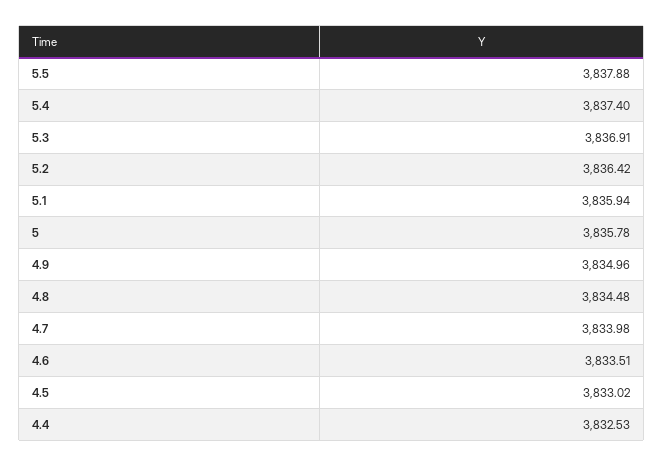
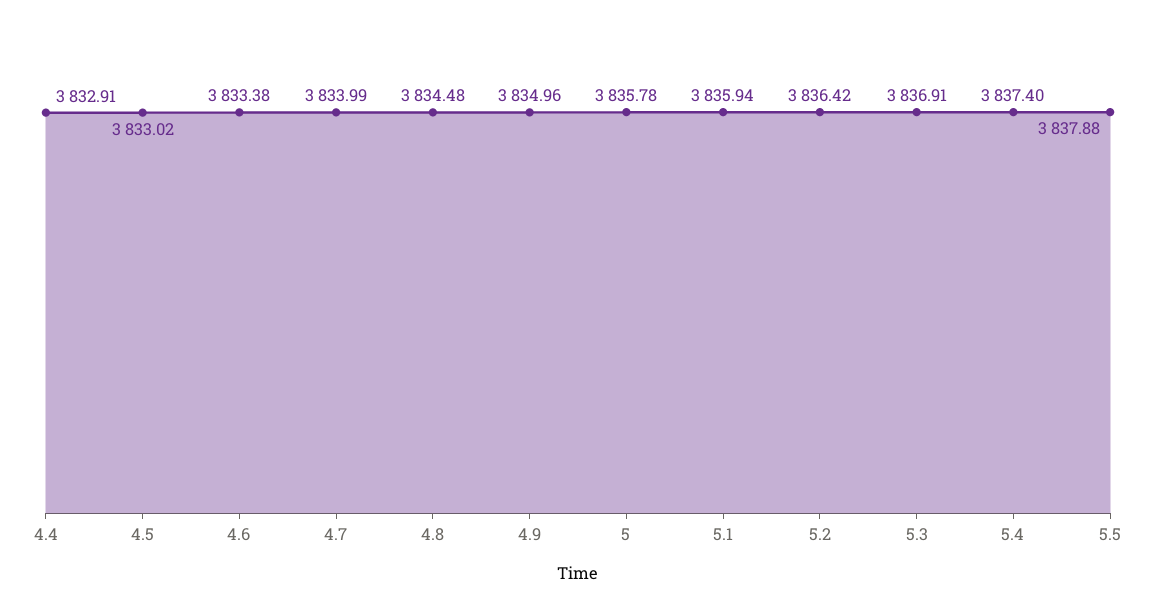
  {
    "5.5": 3837.88,
    "5.4": 3837.4,
    "5.3": 3836.91,
    "5.2": 3836.42,
    "5.1": 3835.94,
    "5": 3835.78,
    "4.9": 3834.96,
    "4.8": 3834.48,
-   "4.7": 3833.98,
+   "4.7": 3833.99,
-   "4.6": 3833.51,
+   "4.6": 3833.38,
    "4.5": 3833.02,
-   "4.4": 3832.53
+   "4.4": 3832.91
  }

